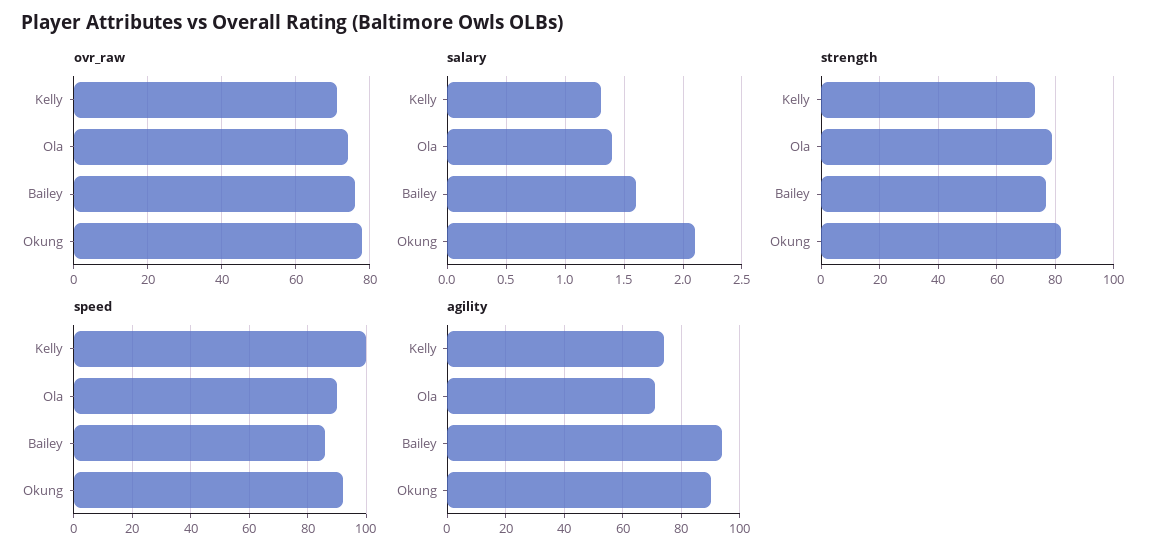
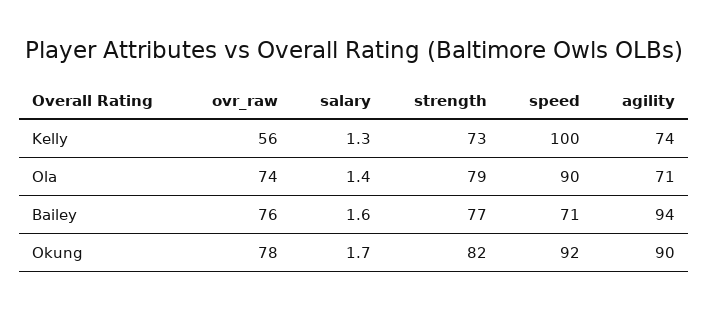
  {
    "ovr_raw": {
-     "Kelly": 70,
+     "Kelly": 56,
      "Ola": 74,
      "Bailey": 76,
      "Okung": 78
    },
    "salary": {
      "Kelly": 1.3,
      "Ola": 1.4,
      "Bailey": 1.6,
-     "Okung": 2.1
+     "Okung": 1.7
    },
    "strength": {
      "Kelly": 73,
      "Ola": 79,
      "Bailey": 77,
      "Okung": 82
    },
    "speed": {
      "Kelly": 100,
      "Ola": 90,
-     "Bailey": 85,
+     "Bailey": 71,
      "Okung": 92
    },
    "agility": {
      "Kelly": 74,
      "Ola": 71,
      "Bailey": 94,
      "Okung": 90
    }
  }

